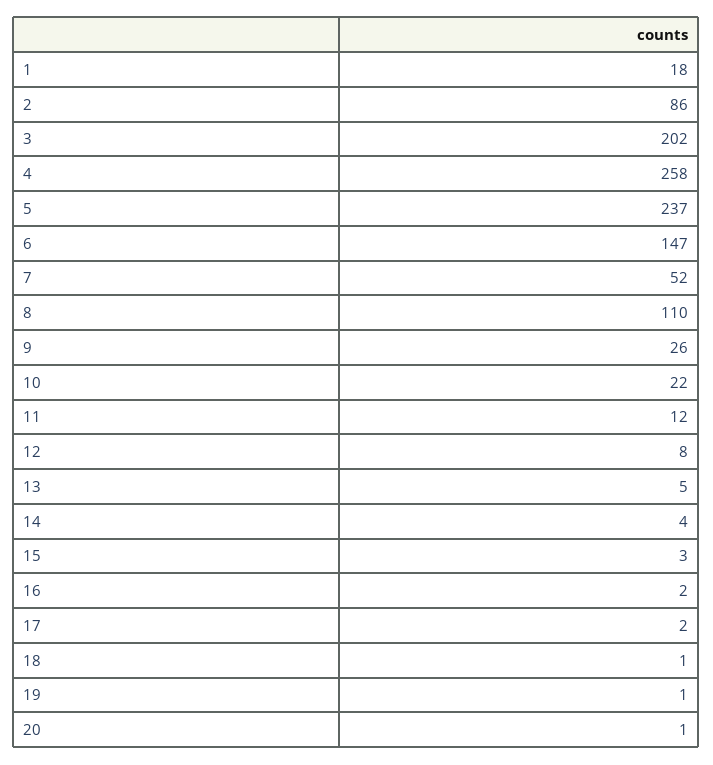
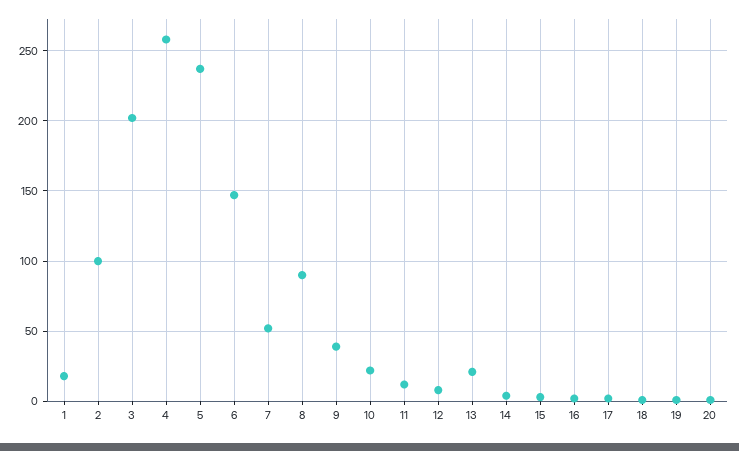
  {
    "1": 18,
-   "2": 86,
+   "2": 100,
    "3": 202,
    "4": 258,
    "5": 237,
    "6": 147,
    "7": 52,
-   "8": 110,
+   "8": 90,
-   "9": 26,
+   "9": 40,
    "10": 22,
    "11": 12,
    "12": 8,
-   "13": 5,
+   "13": 20,
    "14": 4,
    "15": 3,
    "16": 2,
    "17": 2,
    "18": 1,
    "19": 1,
    "20": 1
  }

